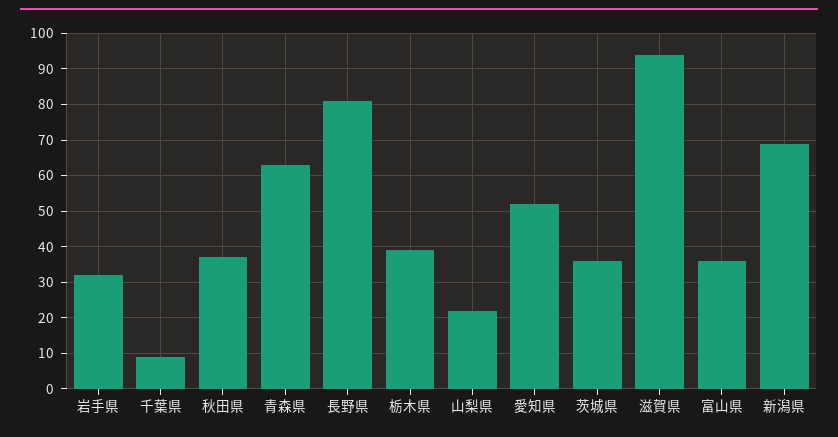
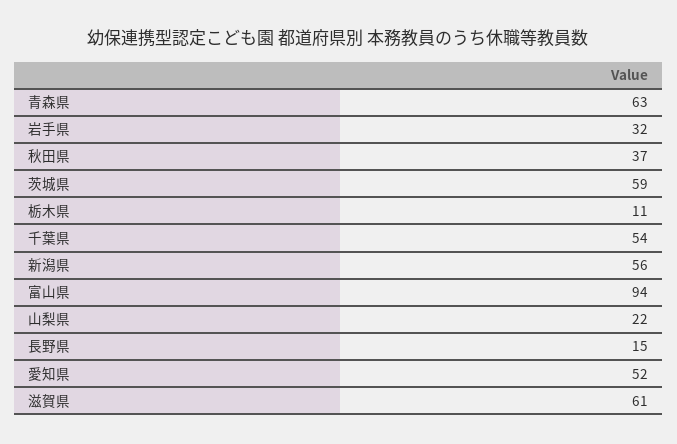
  {
    "岩手県": 32,
-   "千葉県": 10,
+   "千葉県": 54,
    "秋田県": 37,
    "青森県": 63,
-   "長野県": 80,
+   "長野県": 15,
-   "栃木県": 40,
+   "栃木県": 11,
    "山梨県": 22,
    "愛知県": 52,
-   "茨城県": 35,
+   "茨城県": 59,
-   "滋賀県": 95,
+   "滋賀県": 61,
-   "富山県": 35,
+   "富山県": 94,
-   "新潟県": 70
+   "新潟県": 56
  }

